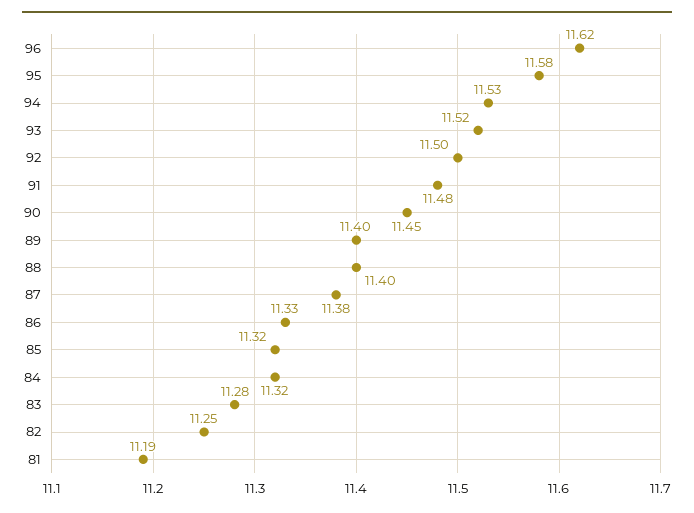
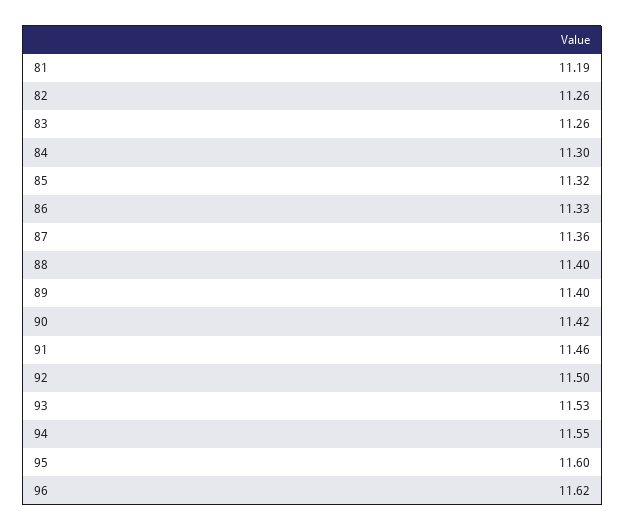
  {
    "96": 11.62,
-   "95": 11.58,
+   "95": 11.6,
-   "94": 11.53,
+   "94": 11.55,
-   "93": 11.52,
+   "93": 11.53,
    "92": 11.5,
-   "91": 11.48,
+   "91": 11.46,
-   "90": 11.45,
+   "90": 11.42,
    "89": 11.4,
    "88": 11.4,
-   "87": 11.38,
+   "87": 11.36,
    "86": 11.33,
    "85": 11.32,
-   "84": 11.32,
+   "84": 11.3,
-   "83": 11.28,
+   "83": 11.26,
-   "82": 11.25,
+   "82": 11.26,
    "81": 11.19
  }

